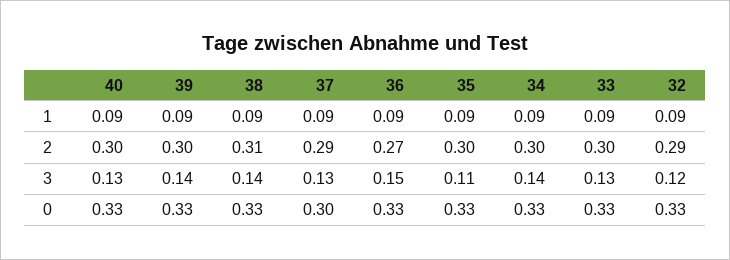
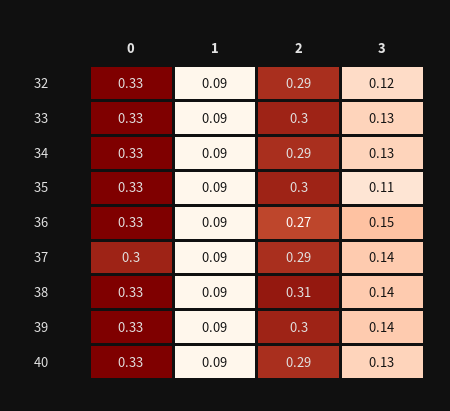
  {
    "40": {
      "1": 0.09,
-     "2": 0.3,
+     "2": 0.29,
      "3": 0.13,
      "0": 0.33
    },
    "39": {
      "1": 0.09,
      "2": 0.3,
      "3": 0.14,
      "0": 0.33
    },
    "38": {
      "1": 0.09,
      "2": 0.31,
      "3": 0.14,
      "0": 0.33
    },
    "37": {
      "1": 0.09,
      "2": 0.29,
-     "3": 0.13,
+     "3": 0.14,
      "0": 0.3
    },
    "36": {
      "1": 0.09,
      "2": 0.27,
      "3": 0.15,
      "0": 0.33
    },
    "35": {
      "1": 0.09,
      "2": 0.3,
      "3": 0.11,
      "0": 0.33
    },
    "34": {
      "1": 0.09,
-     "2": 0.3,
+     "2": 0.29,
-     "3": 0.14,
+     "3": 0.13,
      "0": 0.33
    },
    "33": {
      "1": 0.09,
      "2": 0.3,
      "3": 0.13,
      "0": 0.33
    },
    "32": {
      "1": 0.09,
      "2": 0.29,
      "3": 0.12,
      "0": 0.33
    }
  }

